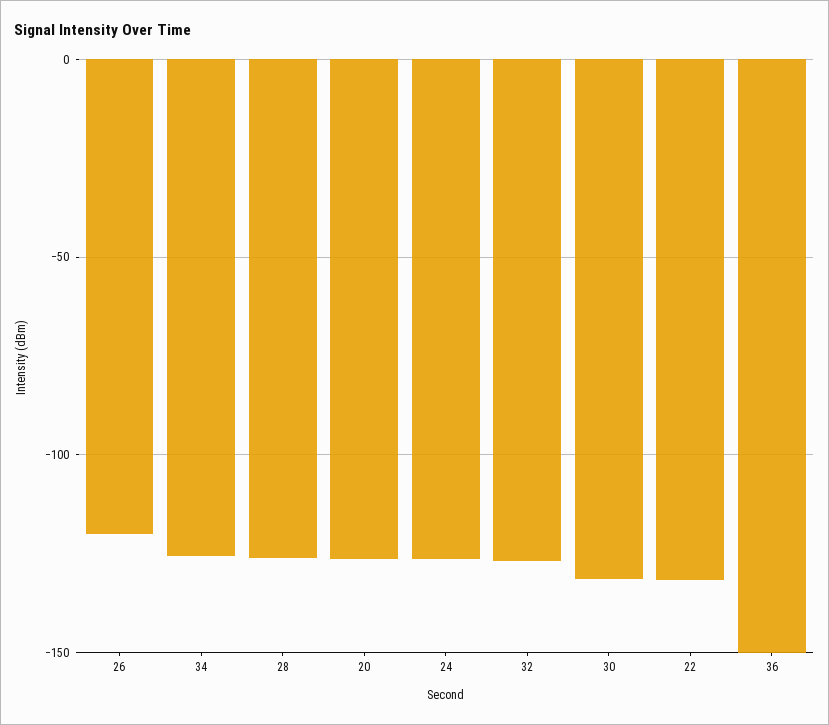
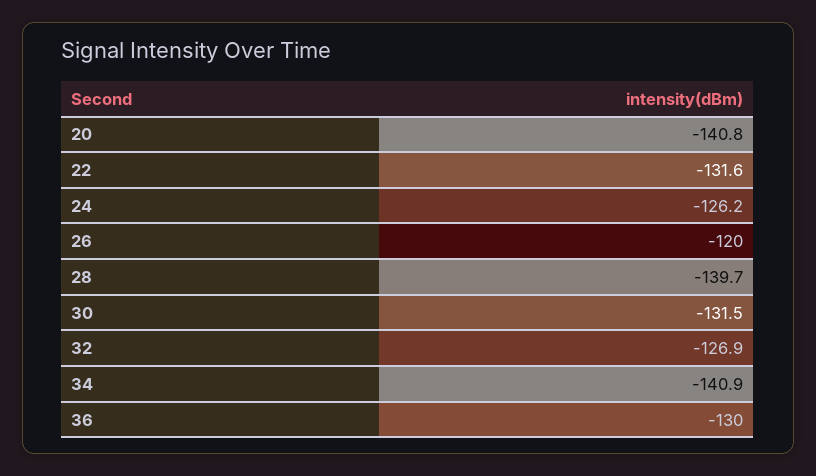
  {
    "26": -120,
-   "34": -125,
+   "34": -140.9,
-   "28": -125,
+   "28": -139.7,
-   "20": -125,
+   "20": -140.8,
    "24": -126.2,
    "32": -126.9,
    "30": -131.5,
    "22": -131.6,
-   "36": -150
+   "36": -130
  }

